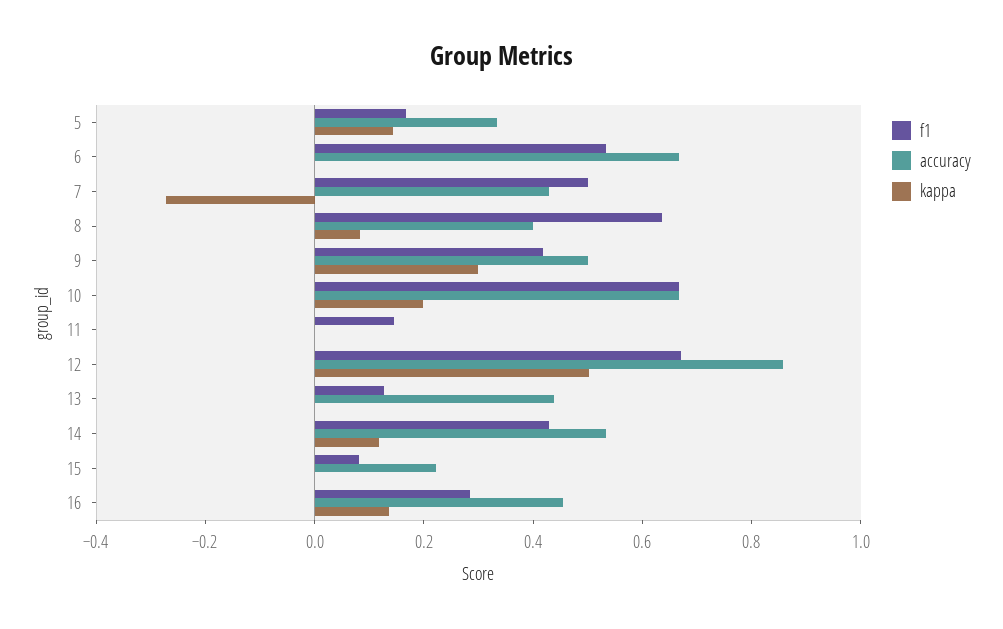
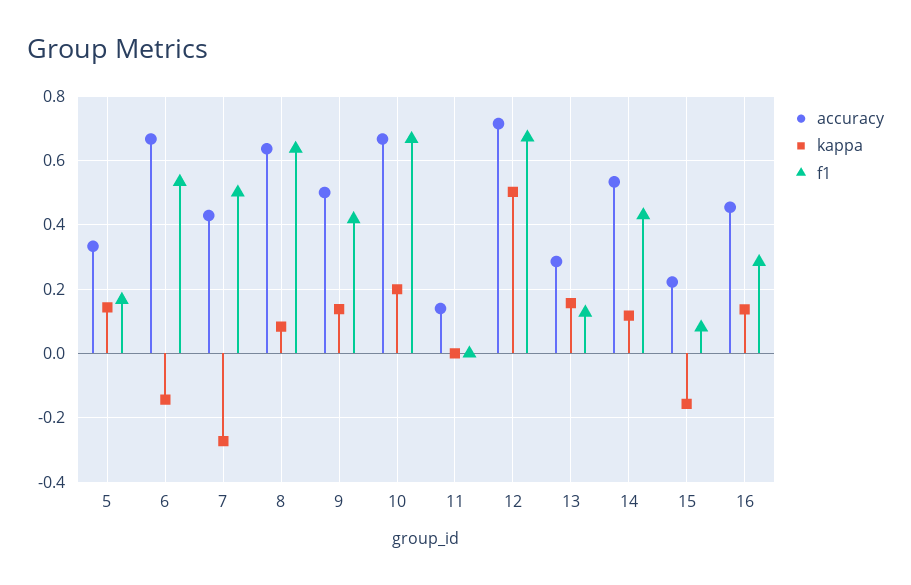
  {
    "f1": {
      "5": 0.16,
      "6": 0.54,
      "7": 0.5,
      "8": 0.64,
      "9": 0.42,
      "10": 0.66,
-     "11": 0.15,
+     "11": 0,
      "12": 0.68,
      "13": 0.12,
      "14": 0.42,
      "15": 0.08,
      "16": 0.28
    },
    "accuracy": {
      "5": 0.34,
      "6": 0.66,
      "7": 0.42,
-     "8": 0.4,
+     "8": 0.64,
      "9": 0.5,
      "10": 0.66,
-     "11": 0,
+     "11": 0.14,
-     "12": 0.85,
+     "12": 0.72,
-     "13": 0.45,
+     "13": 0.28,
      "14": 0.54,
      "15": 0.22,
      "16": 0.46
    },
    "kappa": {
      "5": 0.14,
-     "6": 0,
+     "6": -0.14,
      "7": -0.28,
      "8": 0.08,
-     "9": 0.3,
+     "9": 0.14,
      "10": 0.2,
      "11": 0,
      "12": 0.5,
-     "13": 0,
+     "13": 0.16,
      "14": 0.12,
-     "15": 0,
+     "15": -0.16,
      "16": 0.14
    }
  }

